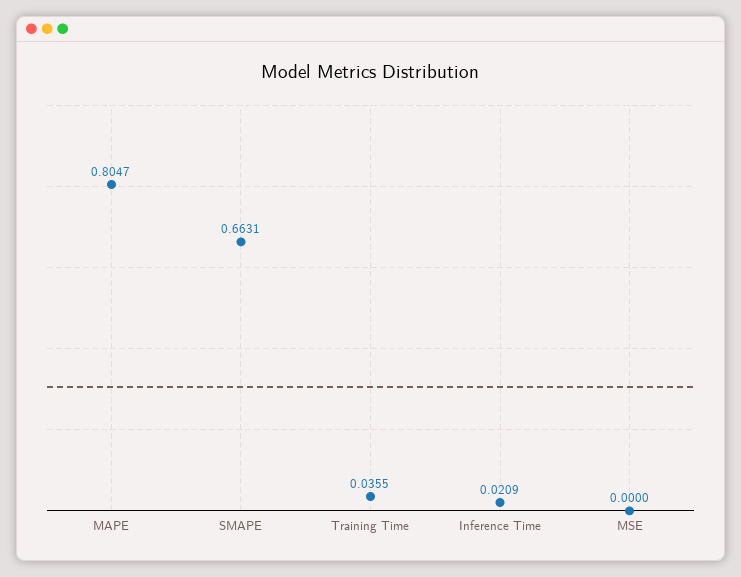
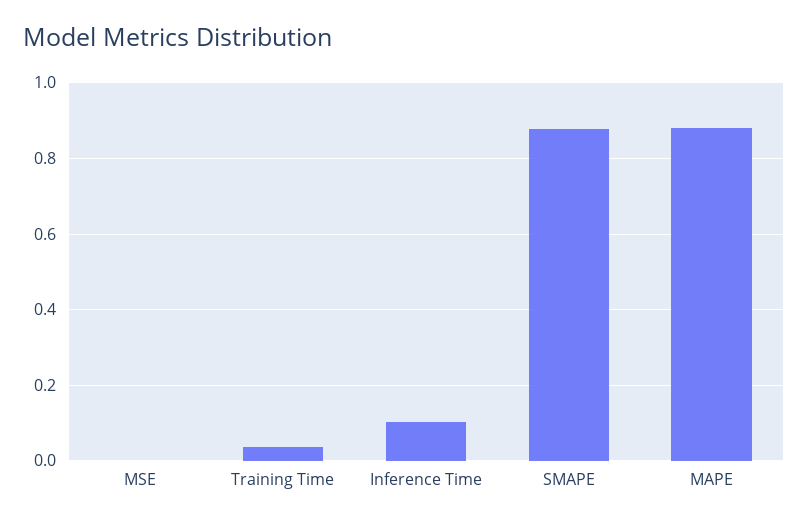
  {
-   "MAPE": 0.8047,
+   "MAPE": 0.88,
-   "SMAPE": 0.6631,
+   "SMAPE": 0.88,
    "Training Time": 0.0355,
-   "Inference Time": 0.0209,
+   "Inference Time": 0.1,
    "MSE": 0
  }

